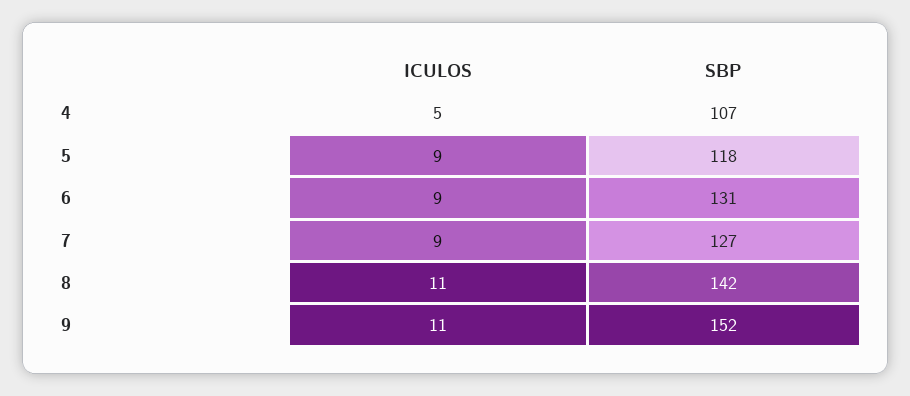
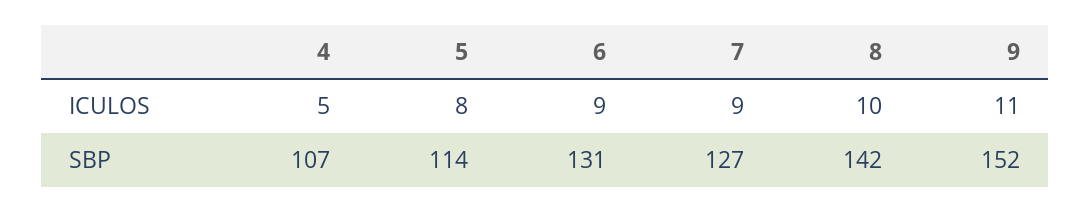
  {
    "ICULOS": {
      "4": 5,
-     "5": 9,
+     "5": 8,
      "6": 9,
      "7": 9,
-     "8": 11,
+     "8": 10,
      "9": 11
    },
    "SBP": {
      "4": 107,
-     "5": 118,
+     "5": 114,
      "6": 131,
      "7": 127,
      "8": 142,
      "9": 152
    }
  }

